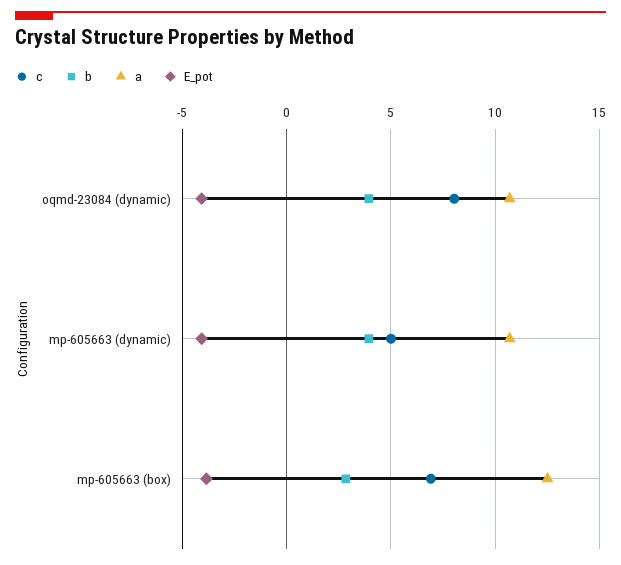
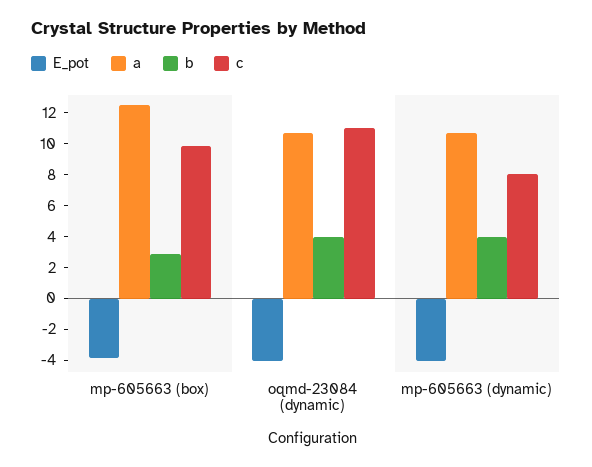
  {
    "c": {
-     "oqmd-23084 (dynamic)": 8,
+     "oqmd-23084 (dynamic)": 11,
-     "mp-605663 (dynamic)": 5,
+     "mp-605663 (dynamic)": 8,
-     "mp-605663 (box)": 7
+     "mp-605663 (box)": 10
    },
    "b": {
      "oqmd-23084 (dynamic)": 4,
      "mp-605663 (dynamic)": 4,
      "mp-605663 (box)": 3
    },
    "a": {
      "oqmd-23084 (dynamic)": 10.5,
      "mp-605663 (dynamic)": 10.5,
      "mp-605663 (box)": 12.5
    },
    "E_pot": {
      "oqmd-23084 (dynamic)": -4,
      "mp-605663 (dynamic)": -4,
      "mp-605663 (box)": -4
    }
  }

